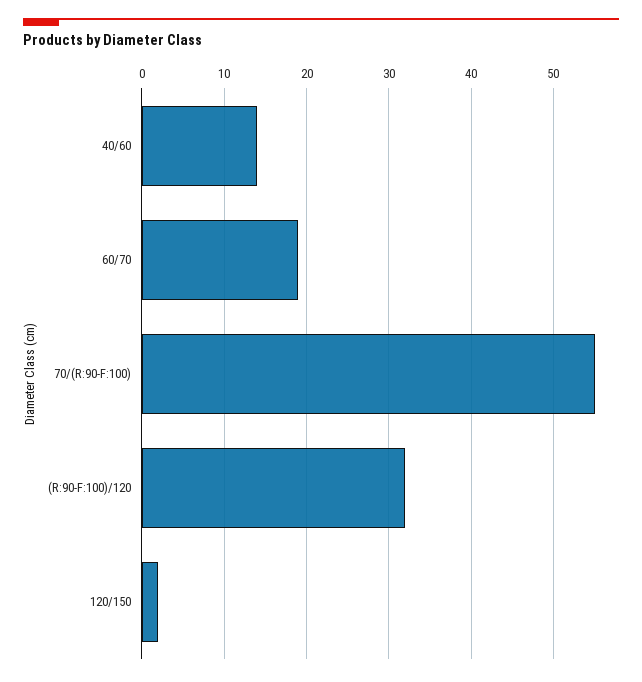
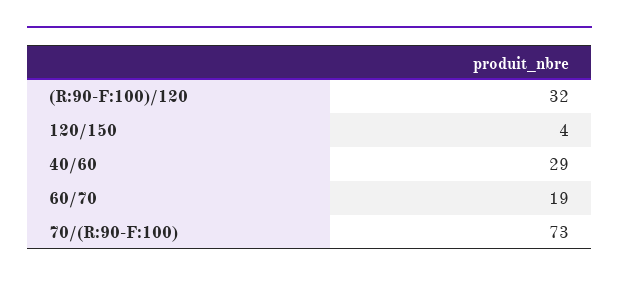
  {
-   "40/60": 14,
+   "40/60": 29,
    "60/70": 19,
-   "70/(R:90-F:100)": 55,
+   "70/(R:90-F:100)": 73,
    "(R:90-F:100)/120": 32,
-   "120/150": 2
+   "120/150": 4
  }

